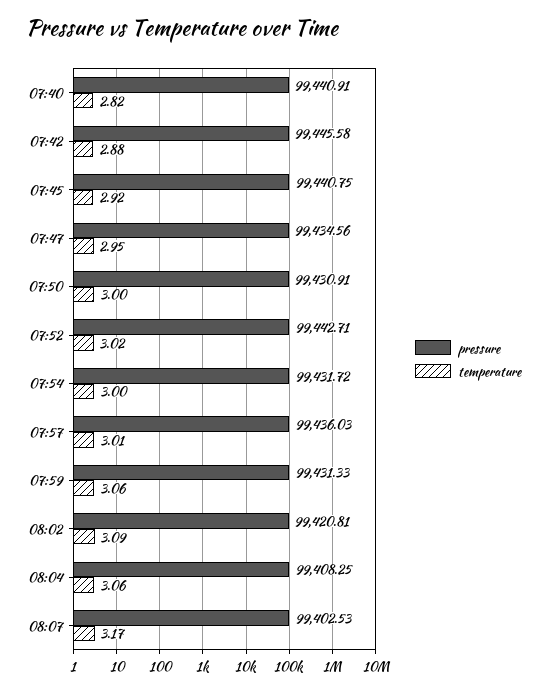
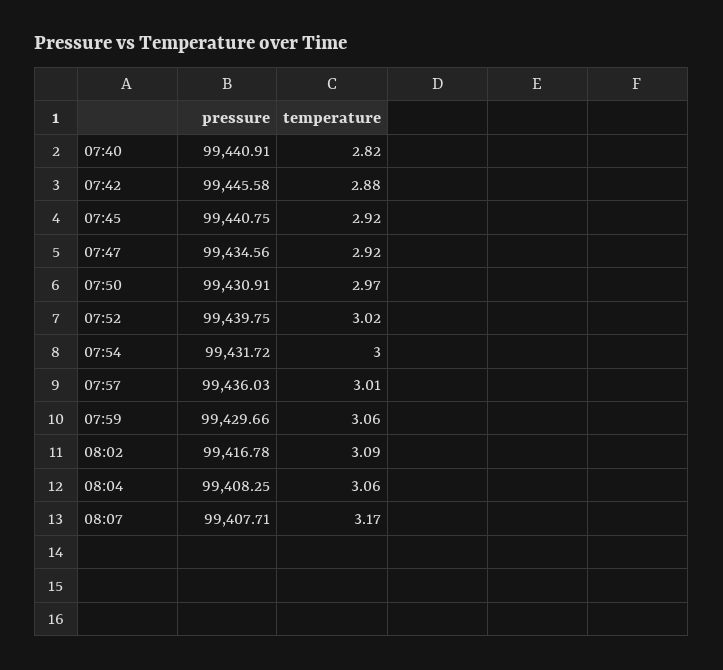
  {
    "pressure": {
      "07:40": 99440.91,
      "07:42": 99445.58,
      "07:45": 99440.75,
      "07:47": 99434.56,
      "07:50": 99430.91,
-     "07:52": 99442.71,
+     "07:52": 99439.75,
      "07:54": 99431.72,
      "07:57": 99436.03,
-     "07:59": 99431.33,
+     "07:59": 99429.66,
-     "08:02": 99420.81,
+     "08:02": 99416.78,
      "08:04": 99408.25,
-     "08:07": 99402.53
+     "08:07": 99407.71
    },
    "temperature": {
      "07:40": 2.82,
      "07:42": 2.88,
      "07:45": 2.92,
-     "07:47": 2.95,
+     "07:47": 2.92,
-     "07:50": 3,
+     "07:50": 2.97,
      "07:52": 3.02,
      "07:54": 3,
      "07:57": 3.01,
      "07:59": 3.06,
      "08:02": 3.09,
      "08:04": 3.06,
      "08:07": 3.17
    }
  }

